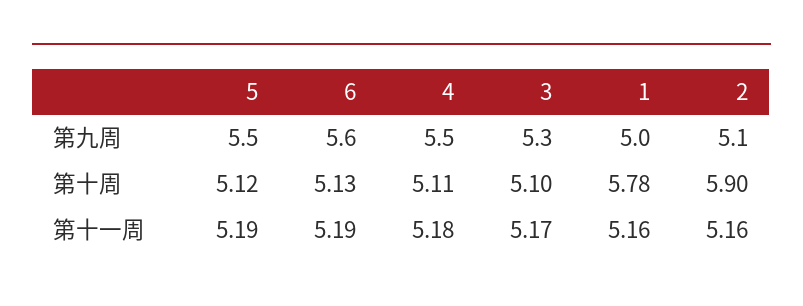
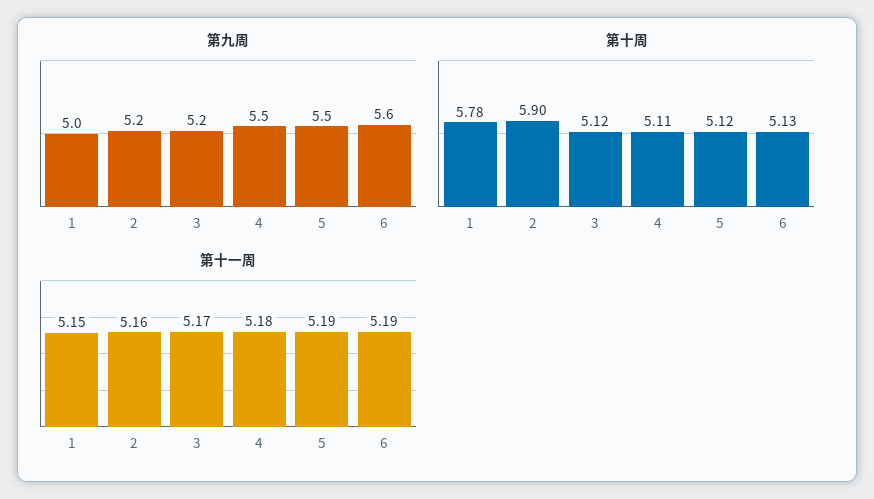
  {
    "第九周": {
      "5": 5.5,
      "6": 5.6,
      "4": 5.5,
-     "3": 5.3,
+     "3": 5.2,
      "1": 5,
-     "2": 5.1
+     "2": 5.2
    },
    "第十周": {
      "5": 5.12,
      "6": 5.13,
      "4": 5.11,
-     "3": 5.1,
+     "3": 5.12,
      "1": 5.78,
      "2": 5.9
    },
    "第十一周": {
      "5": 5.19,
      "6": 5.19,
      "4": 5.18,
      "3": 5.17,
-     "1": 5.16,
+     "1": 5.15,
      "2": 5.16
    }
  }

